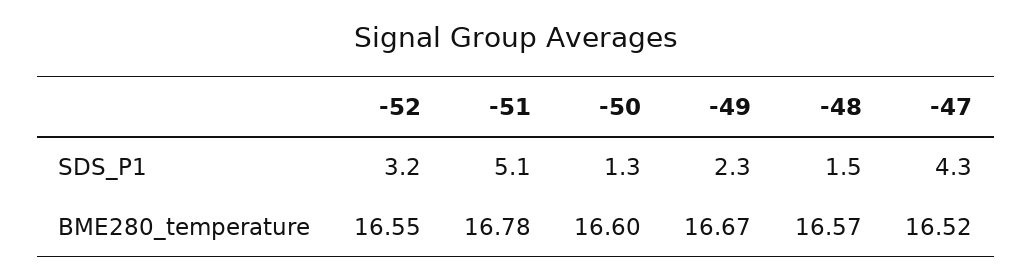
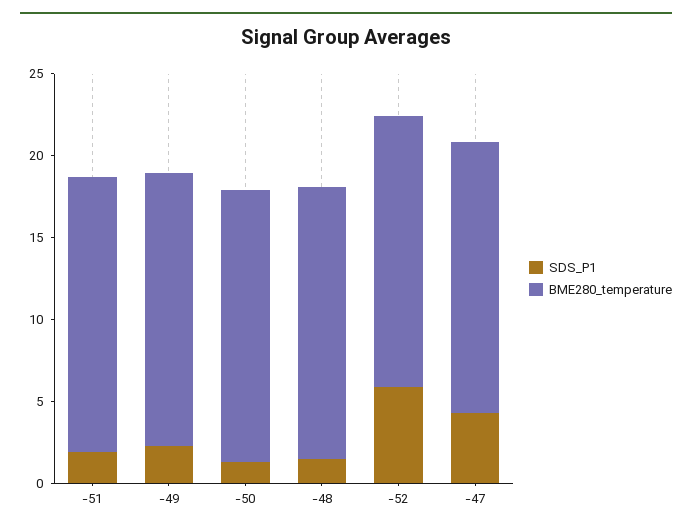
  {
    "SDS_P1": {
-     "-52": 3.2,
+     "-52": 6,
-     "-51": 5.1,
+     "-51": 2,
      "-50": 1.3,
      "-49": 2.3,
      "-48": 1.5,
      "-47": 4.3
    },
    "BME280_temperature": {
      "-52": 16.55,
      "-51": 16.78,
      "-50": 16.6,
      "-49": 16.67,
      "-48": 16.57,
      "-47": 16.52
    }
  }

